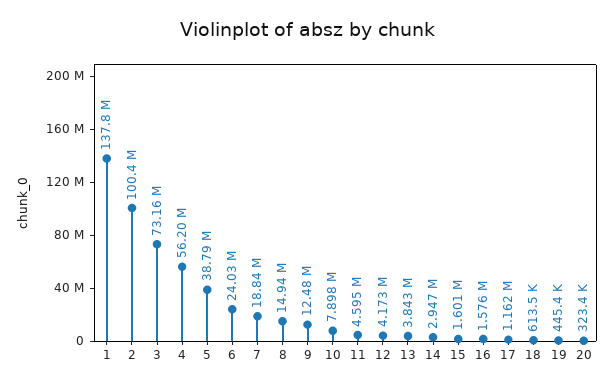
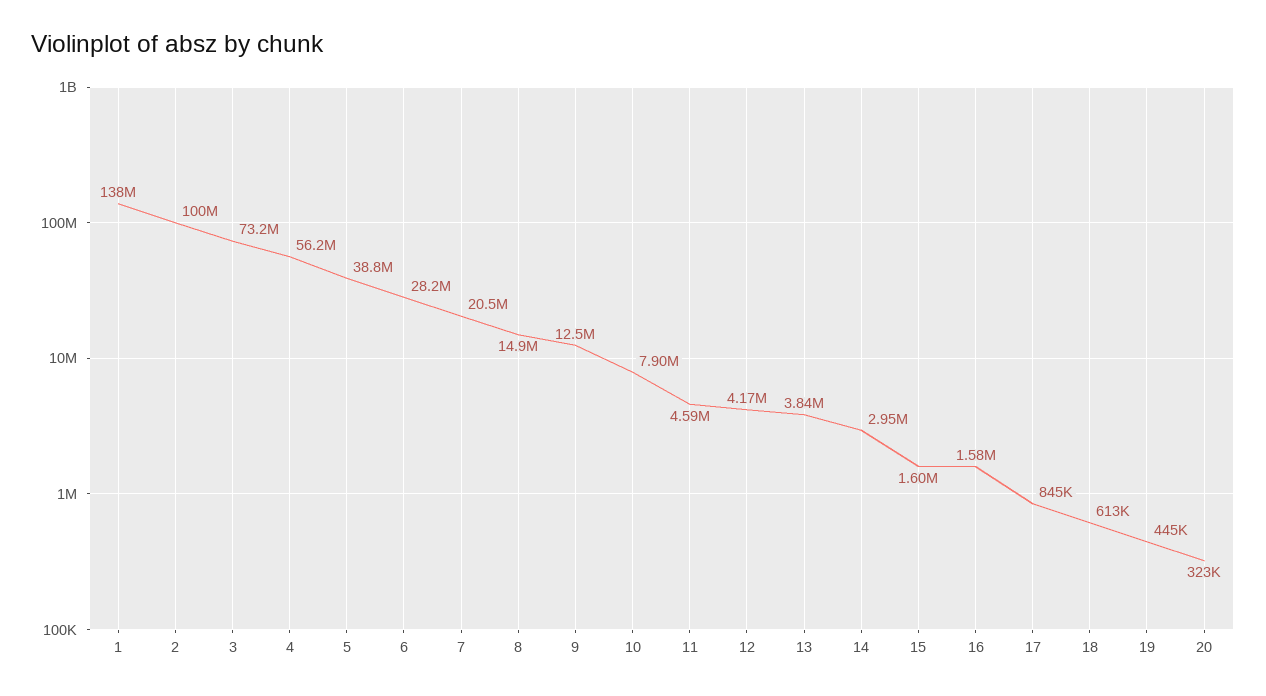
  {
    "1": 137800000,
    "2": 100400000,
    "3": 73160000,
    "4": 56200000,
    "5": 38790000,
-   "6": 24030000,
+   "6": 28200000,
-   "7": 18840000,
+   "7": 20500000,
    "8": 14940000,
    "9": 12480000,
    "10": 7898000,
    "11": 4595000,
    "12": 4173000,
    "13": 3843000,
    "14": 2947000,
    "15": 1601000,
    "16": 1576000,
-   "17": 1162000,
+   "17": 845000,
    "18": 613500,
    "19": 445400,
    "20": 323400
  }

